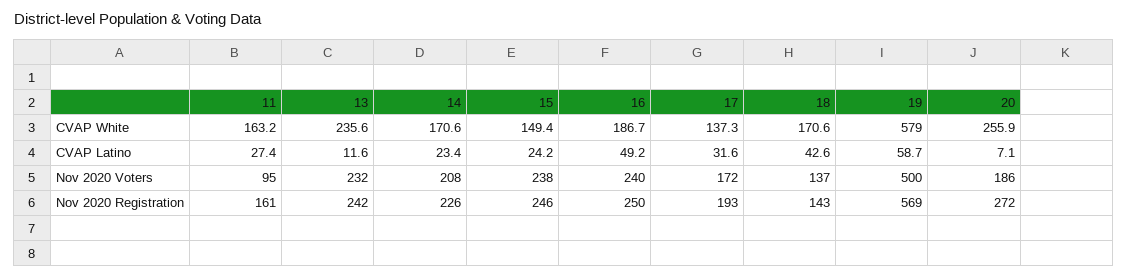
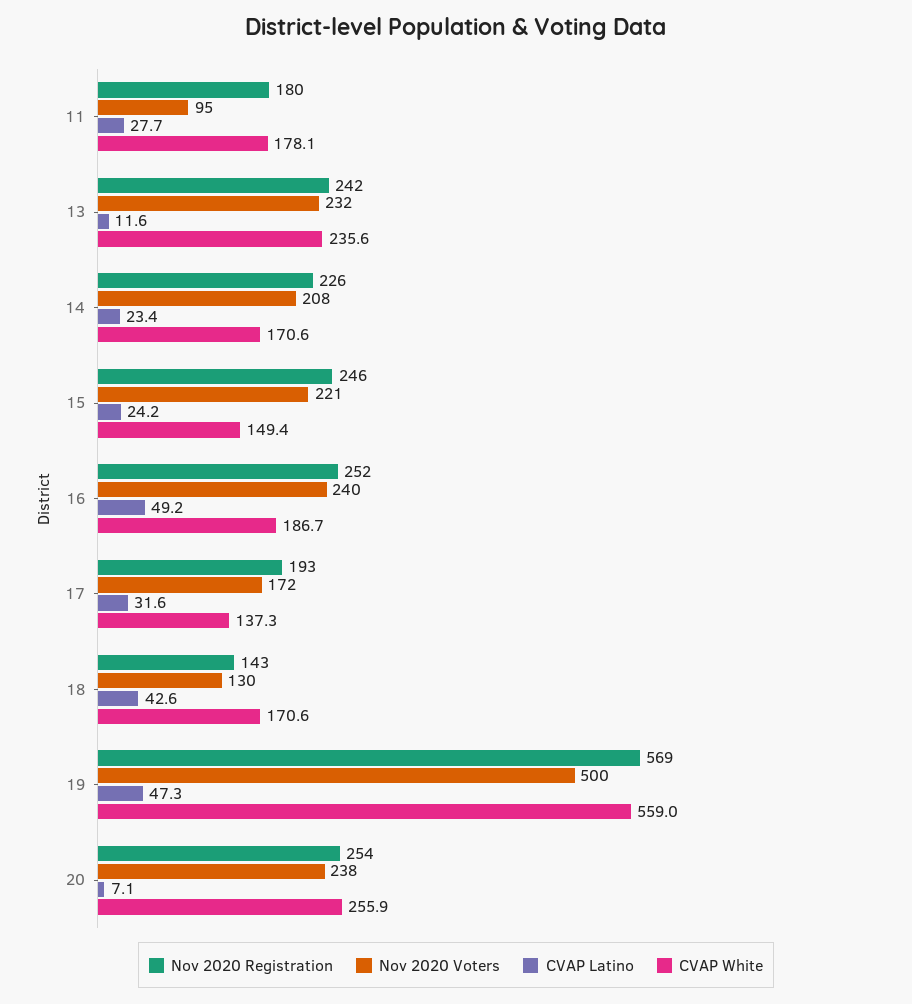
  {
    "CVAP White": {
-     "11": 163.2,
+     "11": 178.1,
      "13": 235.6,
      "14": 170.6,
      "15": 149.4,
      "16": 186.7,
      "17": 137.3,
      "18": 170.6,
-     "19": 579,
+     "19": 559,
      "20": 255.9
    },
    "CVAP Latino": {
-     "11": 27.4,
+     "11": 27.7,
      "13": 11.6,
      "14": 23.4,
      "15": 24.2,
      "16": 49.2,
      "17": 31.6,
      "18": 42.6,
-     "19": 58.7,
+     "19": 47.3,
      "20": 7.1
    },
    "Nov 2020 Voters": {
      "11": 95,
      "13": 232,
      "14": 208,
-     "15": 238,
+     "15": 221,
      "16": 240,
      "17": 172,
-     "18": 137,
+     "18": 130,
      "19": 500,
-     "20": 186
+     "20": 238
    },
    "Nov 2020 Registration": {
-     "11": 161,
+     "11": 180,
      "13": 242,
      "14": 226,
      "15": 246,
-     "16": 250,
+     "16": 252,
      "17": 193,
      "18": 143,
      "19": 569,
-     "20": 272
+     "20": 254
    }
  }

